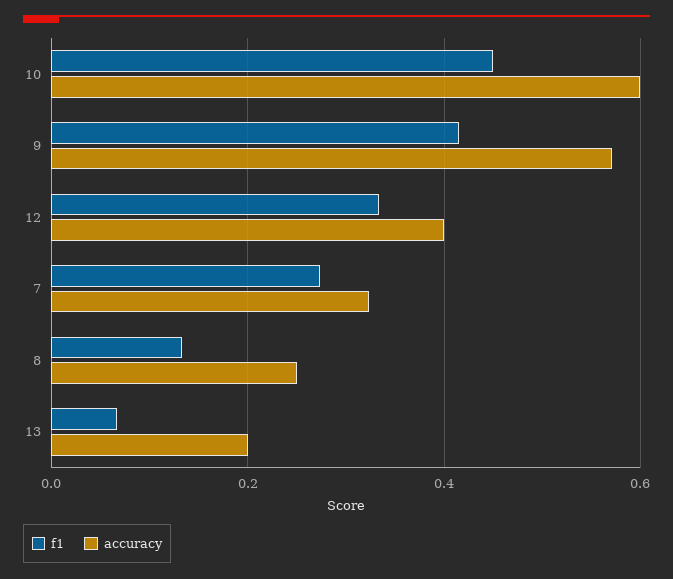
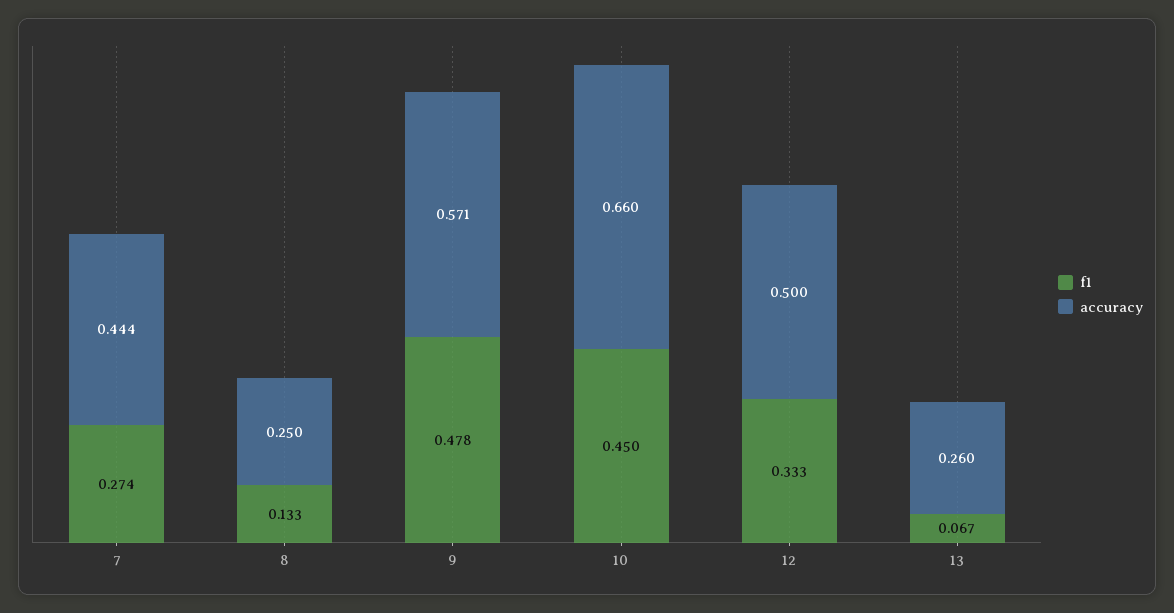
  {
    "f1": {
      "10": 0.45,
-     "9": 0.42,
+     "9": 0.478,
      "12": 0.333,
      "7": 0.274,
      "8": 0.133,
      "13": 0.067
    },
    "accuracy": {
-     "10": 0.6,
+     "10": 0.66,
      "9": 0.571,
-     "12": 0.4,
+     "12": 0.5,
-     "7": 0.32,
+     "7": 0.444,
      "8": 0.25,
-     "13": 0.2
+     "13": 0.26
    }
  }

